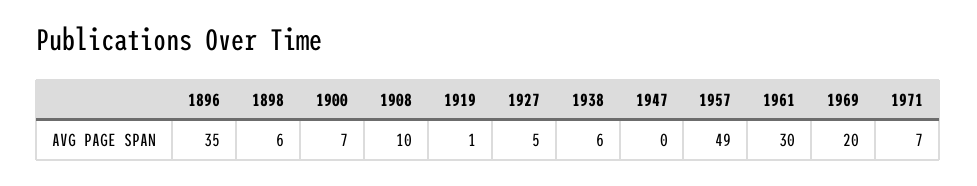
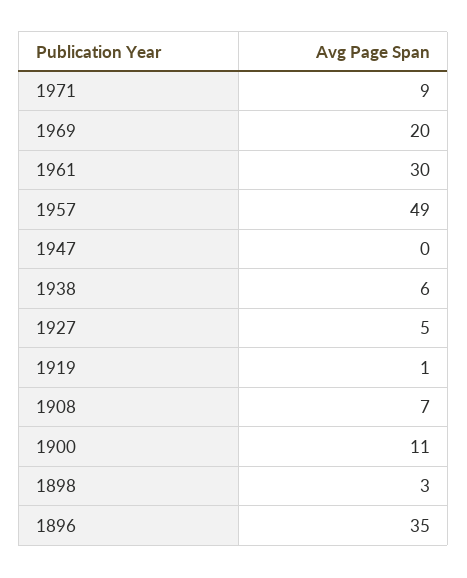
  {
    "1896": 35,
-   "1898": 6,
+   "1898": 3,
-   "1900": 7,
+   "1900": 11,
-   "1908": 10,
+   "1908": 7,
    "1919": 1,
    "1927": 5,
    "1938": 6,
    "1947": 0,
    "1957": 49,
    "1961": 30,
    "1969": 20,
-   "1971": 7
+   "1971": 9
  }

